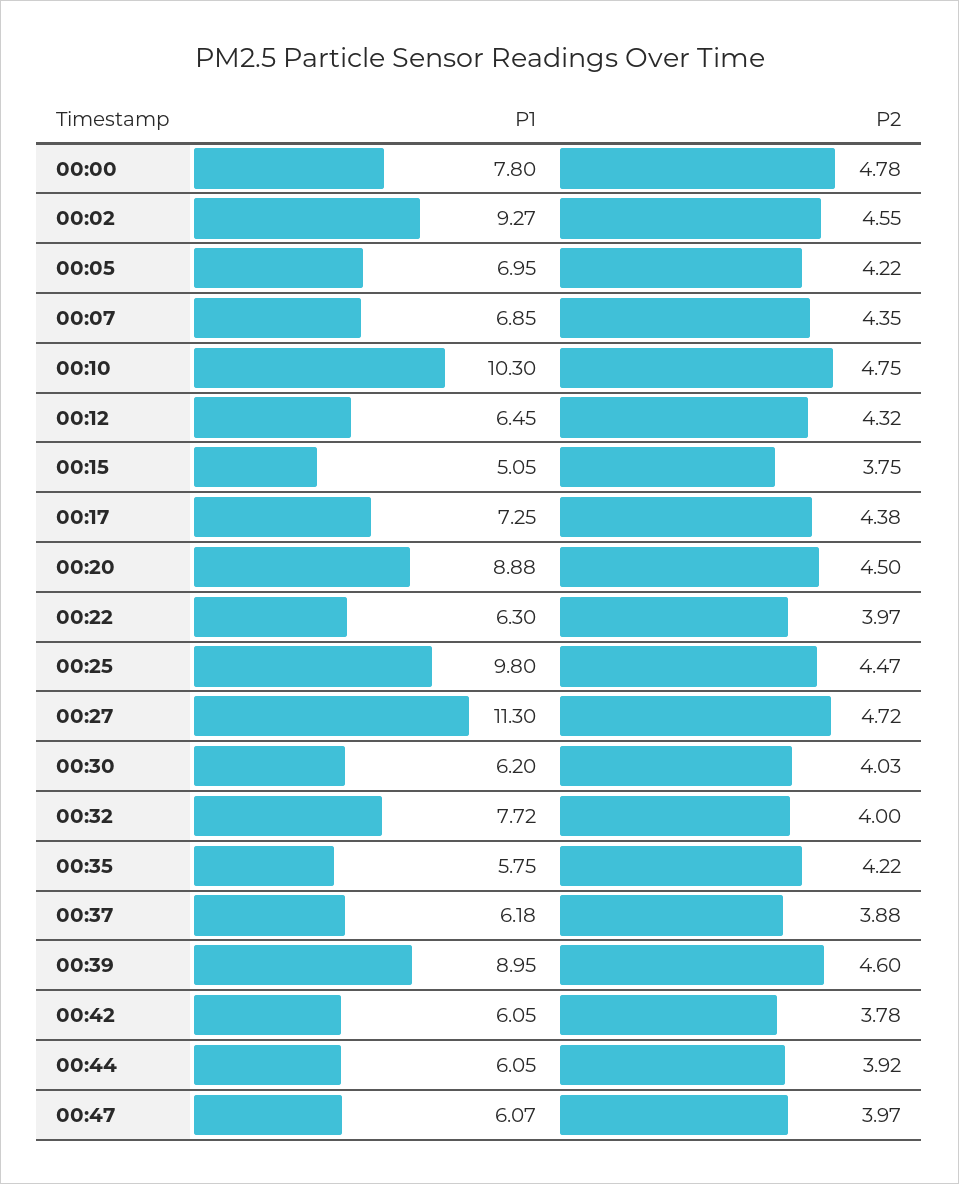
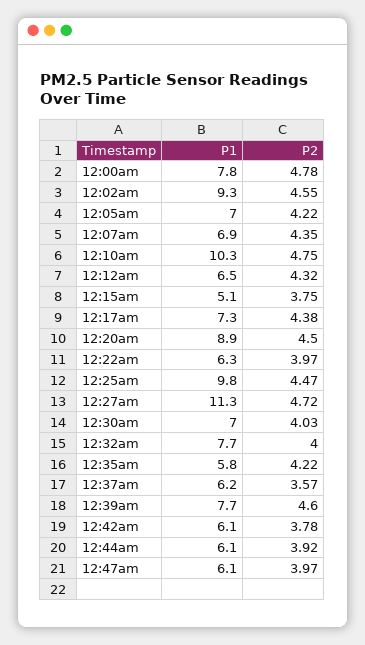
  {
    "P1": {
      "00:00": 7.8,
      "00:02": 9.27,
      "00:05": 6.95,
      "00:07": 6.85,
      "00:10": 10.3,
      "00:12": 6.45,
      "00:15": 5.05,
      "00:17": 7.25,
      "00:20": 8.88,
      "00:22": 6.3,
      "00:25": 9.8,
      "00:27": 11.3,
-     "00:30": 6.2,
+     "00:30": 7,
      "00:32": 7.72,
      "00:35": 5.75,
      "00:37": 6.18,
-     "00:39": 8.95,
+     "00:39": 7.7,
      "00:42": 6.05,
      "00:44": 6.05,
      "00:47": 6.07
    },
    "P2": {
      "00:00": 4.78,
      "00:02": 4.55,
      "00:05": 4.22,
      "00:07": 4.35,
      "00:10": 4.75,
      "00:12": 4.32,
      "00:15": 3.75,
      "00:17": 4.38,
      "00:20": 4.5,
      "00:22": 3.97,
      "00:25": 4.47,
      "00:27": 4.72,
      "00:30": 4.03,
      "00:32": 4,
      "00:35": 4.22,
-     "00:37": 3.88,
+     "00:37": 3.57,
      "00:39": 4.6,
      "00:42": 3.78,
      "00:44": 3.92,
      "00:47": 3.97
    }
  }

